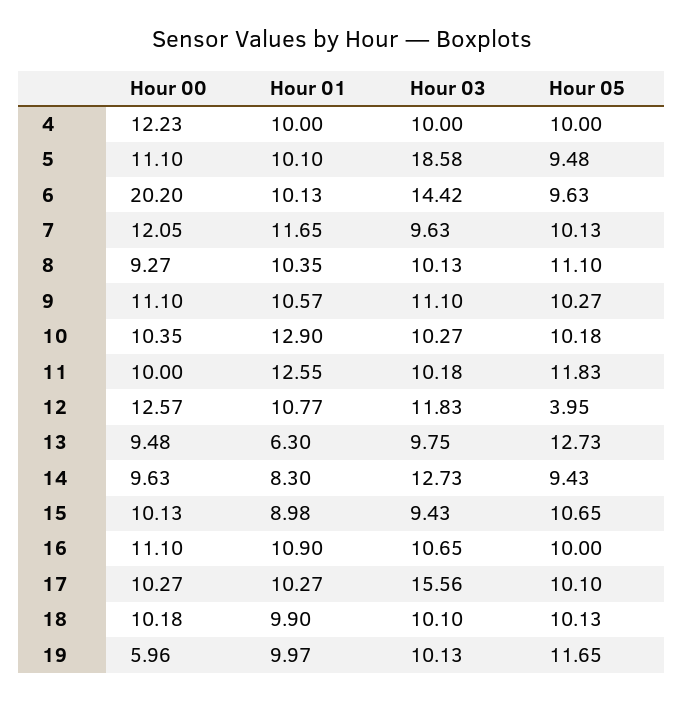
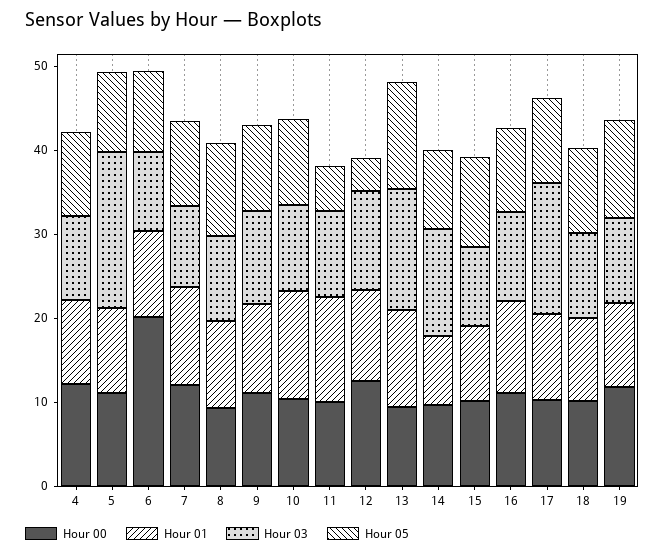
  {
    "Hour 00": {
      "4": 12.23,
      "5": 11.1,
      "6": 20.2,
      "7": 12.05,
      "8": 9.27,
      "9": 11.1,
      "10": 10.35,
      "11": 10,
      "12": 12.57,
      "13": 9.48,
      "14": 9.63,
      "15": 10.13,
      "16": 11.1,
      "17": 10.27,
      "18": 10.18,
-     "19": 5.96
+     "19": 12
    },
    "Hour 01": {
      "4": 10,
      "5": 10.1,
      "6": 10.13,
      "7": 11.65,
      "8": 10.35,
      "9": 10.57,
      "10": 12.9,
      "11": 12.55,
      "12": 10.77,
-     "13": 6.3,
+     "13": 12,
      "14": 8.3,
      "15": 8.98,
      "16": 10.9,
      "17": 10.27,
      "18": 9.9,
      "19": 9.97
    },
    "Hour 03": {
      "4": 10,
      "5": 18.58,
-     "6": 14.42,
+     "6": 10,
      "7": 9.63,
      "8": 10.13,
      "9": 11.1,
      "10": 10.27,
      "11": 10.18,
      "12": 11.83,
-     "13": 9.75,
+     "13": 14,
      "14": 12.73,
      "15": 9.43,
      "16": 10.65,
      "17": 15.56,
      "18": 10.1,
      "19": 10.13
    },
    "Hour 05": {
      "4": 10,
      "5": 9.48,
      "6": 9.63,
      "7": 10.13,
      "8": 11.1,
      "9": 10.27,
      "10": 10.18,
-     "11": 11.83,
+     "11": 6,
      "12": 3.95,
      "13": 12.73,
      "14": 9.43,
      "15": 10.65,
      "16": 10,
      "17": 10.1,
      "18": 10.13,
      "19": 11.65
    }
  }

